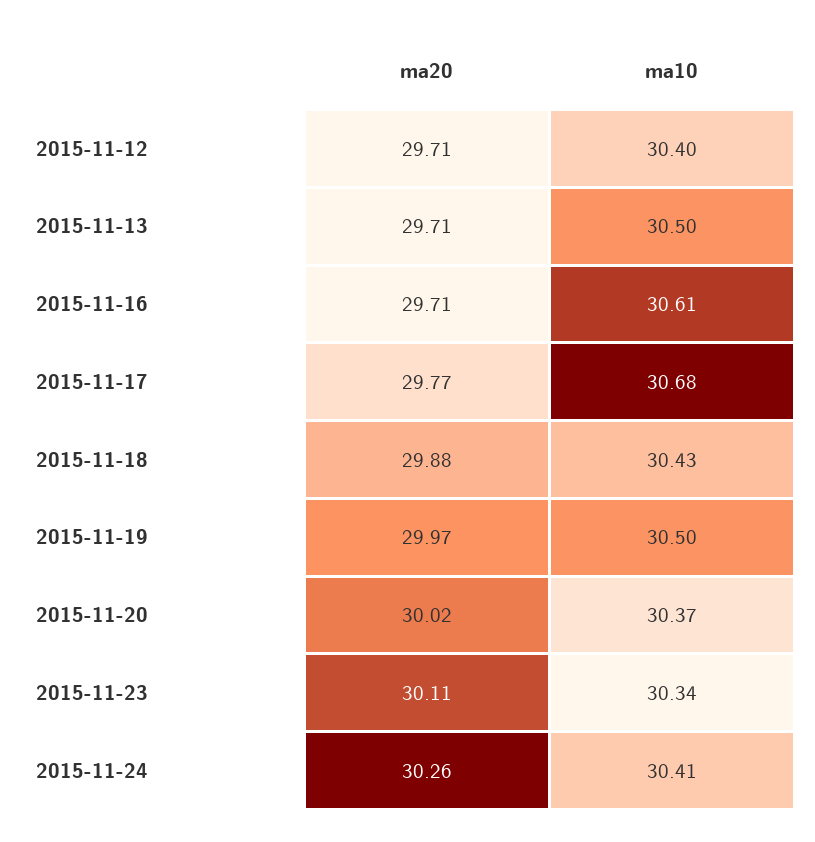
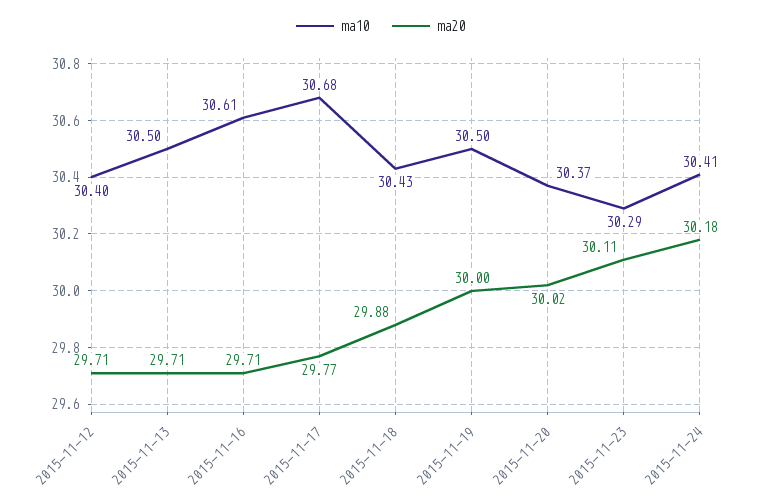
  {
    "ma20": {
      "2015-11-12": 29.71,
      "2015-11-13": 29.71,
      "2015-11-16": 29.71,
      "2015-11-17": 29.77,
      "2015-11-18": 29.88,
-     "2015-11-19": 29.97,
+     "2015-11-19": 30,
      "2015-11-20": 30.02,
      "2015-11-23": 30.11,
-     "2015-11-24": 30.26
+     "2015-11-24": 30.18
    },
    "ma10": {
      "2015-11-12": 30.4,
      "2015-11-13": 30.5,
      "2015-11-16": 30.61,
      "2015-11-17": 30.68,
      "2015-11-18": 30.43,
      "2015-11-19": 30.5,
      "2015-11-20": 30.37,
-     "2015-11-23": 30.34,
+     "2015-11-23": 30.29,
      "2015-11-24": 30.41
    }
  }

